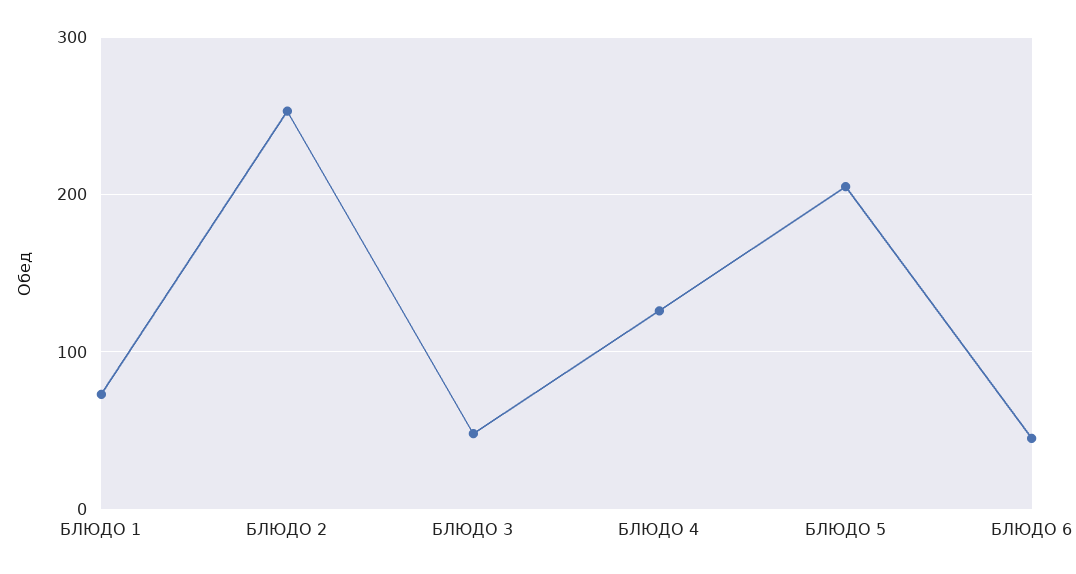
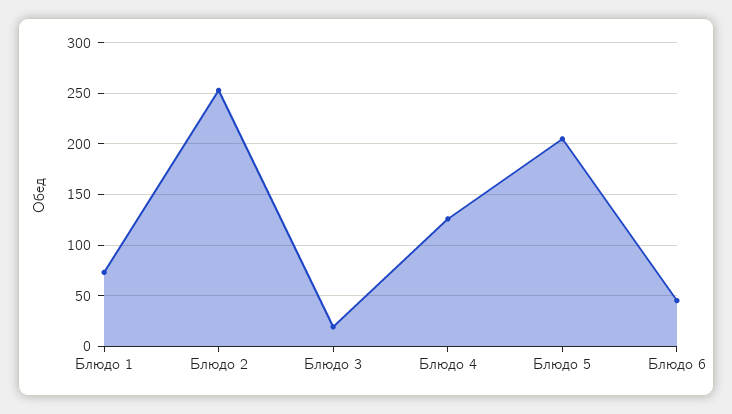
  {
    "БЛЮДО 1": 70,
    "БЛЮДО 2": 250,
-   "БЛЮДО 3": 50,
+   "БЛЮДО 3": 20,
    "БЛЮДО 4": 130,
    "БЛЮДО 5": 210,
    "БЛЮДО 6": 50
  }

